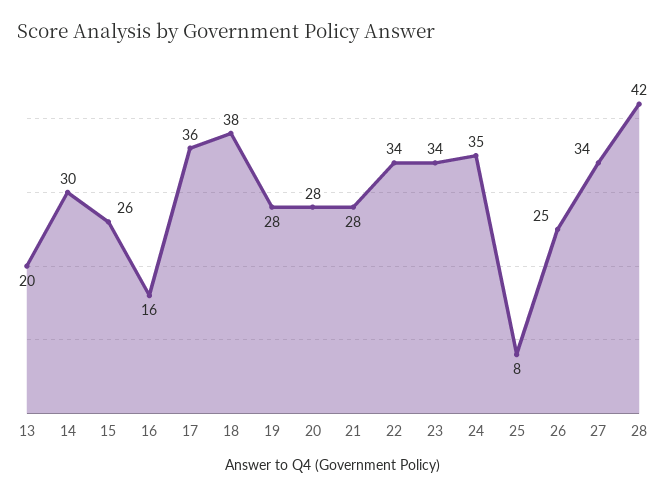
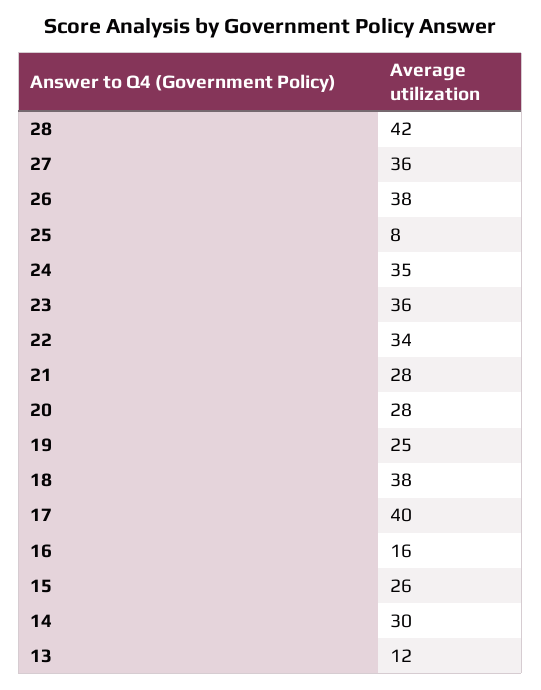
  {
-   "13": 20,
+   "13": 12,
    "14": 30,
    "15": 26,
    "16": 16,
-   "17": 36,
+   "17": 40,
    "18": 38,
-   "19": 28,
+   "19": 25,
    "20": 28,
    "21": 28,
    "22": 34,
-   "23": 34,
+   "23": 36,
    "24": 35,
    "25": 8,
-   "26": 25,
+   "26": 38,
-   "27": 34,
+   "27": 36,
    "28": 42
  }

